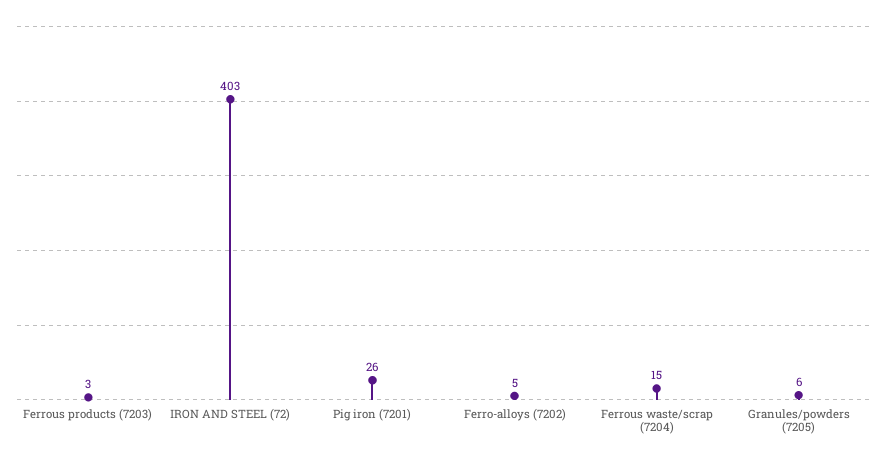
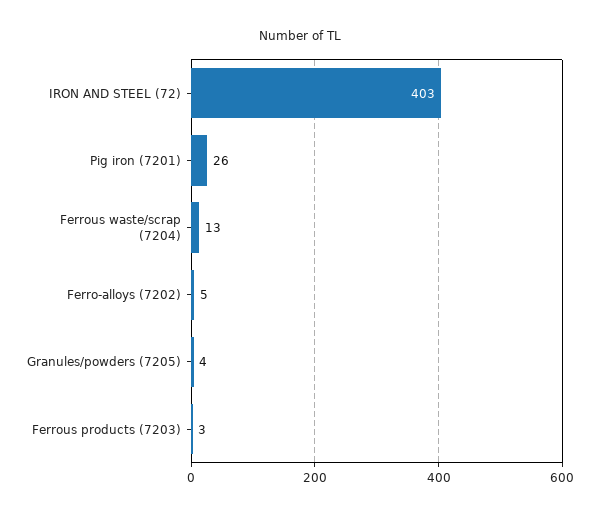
  {
    "Ferrous products (7203)": 3,
    "IRON AND STEEL (72)": 403,
    "Pig iron (7201)": 26,
    "Ferro-alloys (7202)": 5,
-   "Ferrous waste/scrap (7204)": 15,
+   "Ferrous waste/scrap (7204)": 13,
-   "Granules/powders (7205)": 6
+   "Granules/powders (7205)": 4
  }

